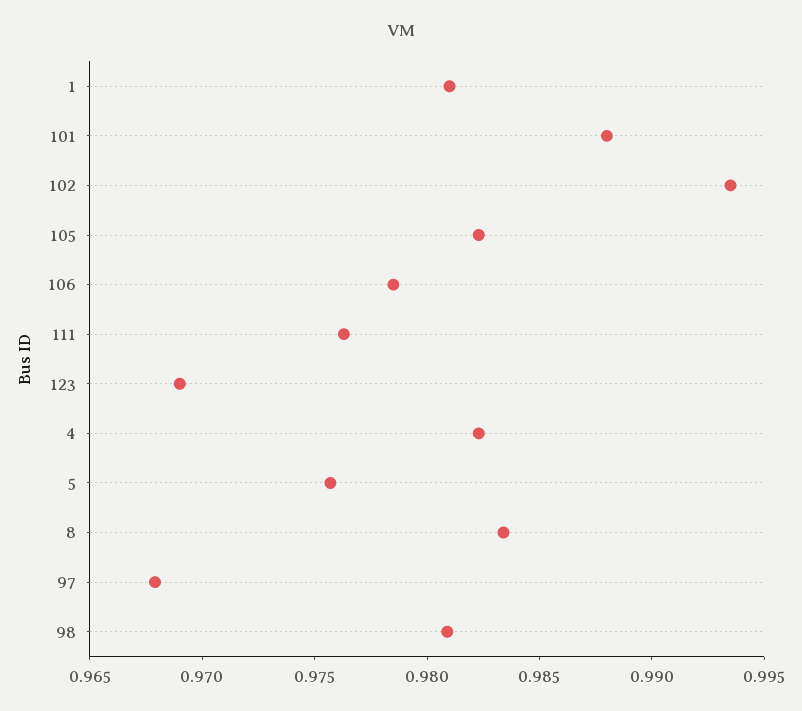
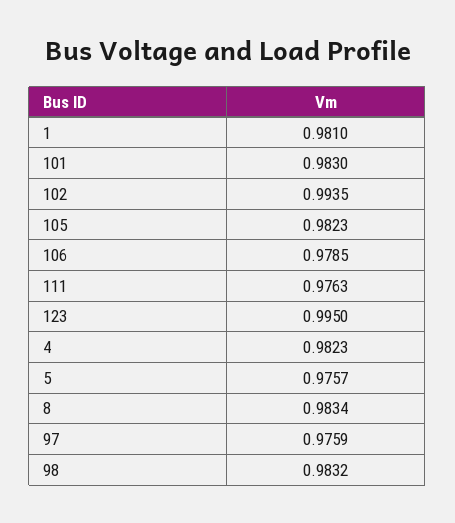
  {
    "1": 0.981,
-   "101": 0.988,
+   "101": 0.983,
    "102": 0.9935,
    "105": 0.9823,
    "106": 0.9785,
    "111": 0.9763,
-   "123": 0.969,
+   "123": 0.995,
    "4": 0.9823,
    "5": 0.9757,
    "8": 0.9834,
-   "97": 0.968,
+   "97": 0.9759,
-   "98": 0.981
+   "98": 0.9832
  }

